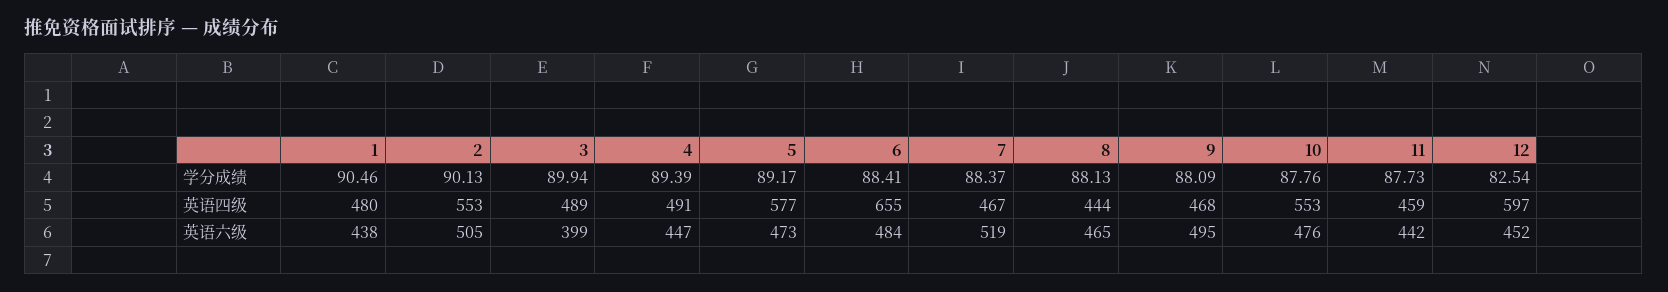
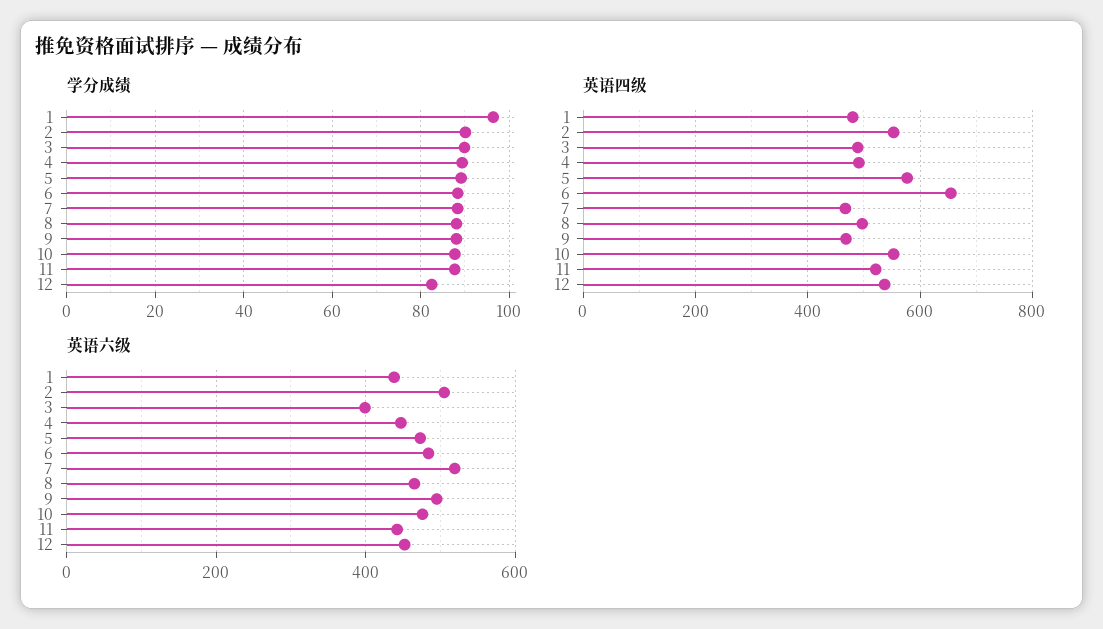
  {
    "学分成绩": {
-     "1": 90.46,
+     "1": 96,
      "2": 90.13,
      "3": 89.94,
      "4": 89.39,
      "5": 89.17,
      "6": 88.41,
      "7": 88.37,
      "8": 88.13,
      "9": 88.09,
      "10": 87.76,
      "11": 87.73,
      "12": 82.54
    },
    "英语四级": {
      "1": 480,
      "2": 553,
      "3": 489,
      "4": 491,
      "5": 577,
      "6": 655,
      "7": 467,
-     "8": 444,
+     "8": 500,
      "9": 468,
      "10": 553,
-     "11": 459,
+     "11": 520,
-     "12": 597
+     "12": 540
    },
    "英语六级": {
      "1": 438,
      "2": 505,
      "3": 399,
      "4": 447,
      "5": 473,
      "6": 484,
      "7": 519,
      "8": 465,
      "9": 495,
      "10": 476,
      "11": 442,
      "12": 452
    }
  }

